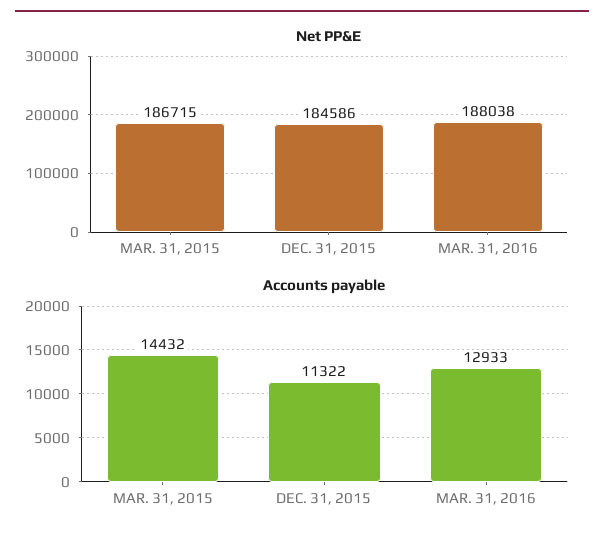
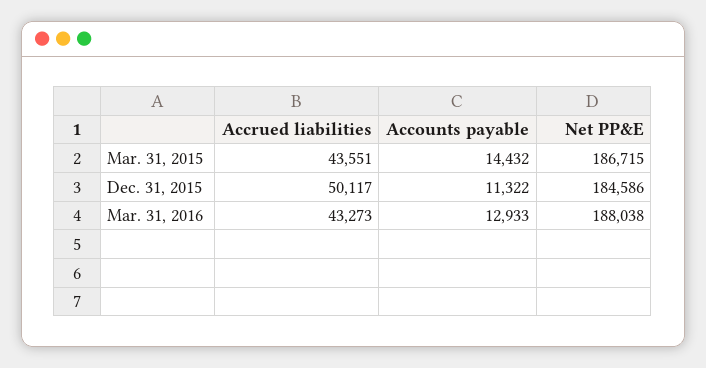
  {
    "Net PP&E": {
      "MAR. 31, 2015": 186715,
      "DEC. 31, 2015": 184586,
      "MAR. 31, 2016": 188038
    },
    "Accounts payable": {
      "MAR. 31, 2015": 14432,
      "DEC. 31, 2015": 11322,
      "MAR. 31, 2016": 12933
-   }
+   },
+   "Accrued liabilities": {
+     "MAR. 31, 2015": 43551,
+     "DEC. 31, 2015": 50117,
+     "MAR. 31, 2016": 43273
+   }
  }

